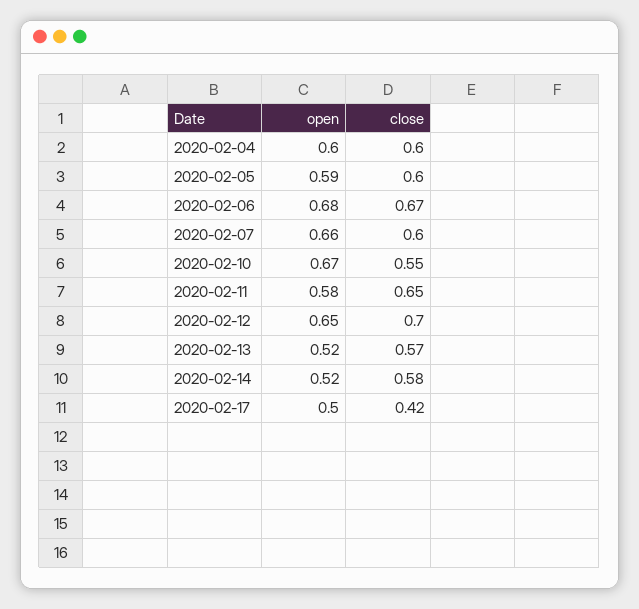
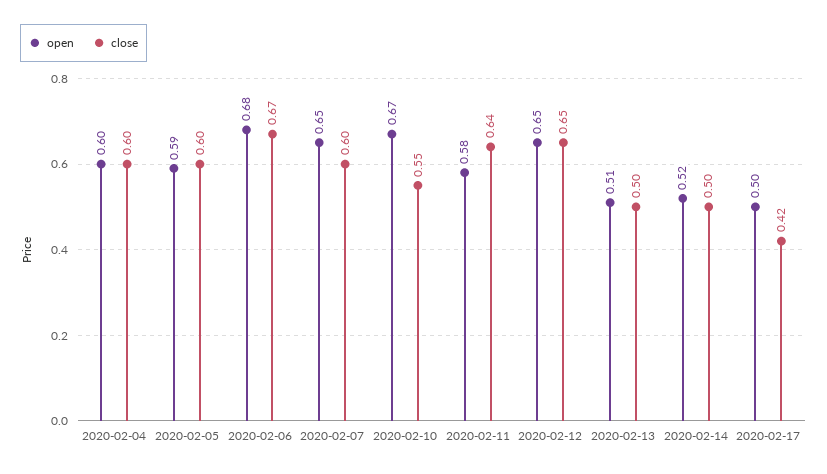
  {
    "open": {
      "2020-02-04": 0.6,
      "2020-02-05": 0.59,
      "2020-02-06": 0.68,
-     "2020-02-07": 0.66,
+     "2020-02-07": 0.65,
      "2020-02-10": 0.67,
      "2020-02-11": 0.58,
      "2020-02-12": 0.65,
-     "2020-02-13": 0.52,
+     "2020-02-13": 0.51,
      "2020-02-14": 0.52,
      "2020-02-17": 0.5
    },
    "close": {
      "2020-02-04": 0.6,
      "2020-02-05": 0.6,
      "2020-02-06": 0.67,
      "2020-02-07": 0.6,
      "2020-02-10": 0.55,
-     "2020-02-11": 0.65,
+     "2020-02-11": 0.64,
-     "2020-02-12": 0.7,
+     "2020-02-12": 0.65,
-     "2020-02-13": 0.57,
+     "2020-02-13": 0.5,
-     "2020-02-14": 0.58,
+     "2020-02-14": 0.5,
      "2020-02-17": 0.42
    }
  }

